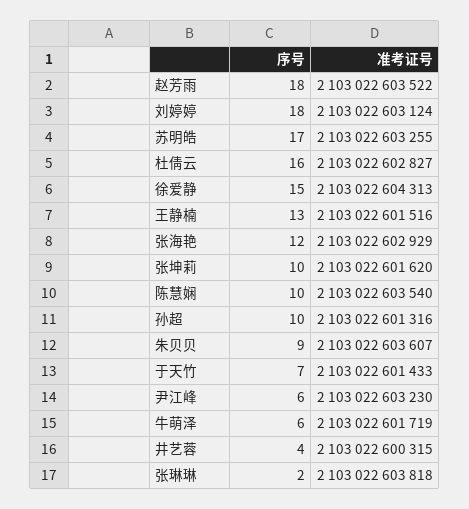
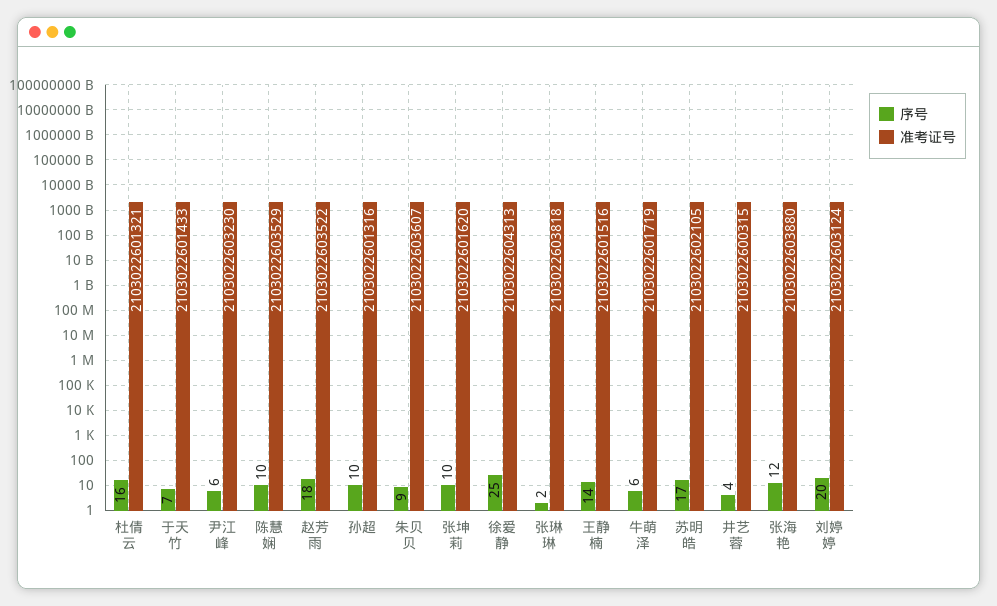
  {
    "序号": {
      "赵芳雨": 18,
-     "刘婷婷": 18,
+     "刘婷婷": 20,
      "苏明皓": 17,
      "杜倩云": 16,
-     "徐爱静": 15,
+     "徐爱静": 25,
-     "王静楠": 13,
+     "王静楠": 14,
      "张海艳": 12,
      "张坤莉": 10,
      "陈慧娴": 10,
      "孙超": 10,
      "朱贝贝": 9,
      "于天竹": 7,
      "尹江峰": 6,
      "牛萌泽": 6,
      "井艺蓉": 4,
      "张琳琳": 2
    },
    "准考证号": {
      "赵芳雨": 2103022603522,
      "刘婷婷": 2103022603124,
-     "苏明皓": 2103022603255,
+     "苏明皓": 2103022602105,
-     "杜倩云": 2103022602827,
+     "杜倩云": 2103022601321,
      "徐爱静": 2103022604313,
      "王静楠": 2103022601516,
-     "张海艳": 2103022602929,
+     "张海艳": 2103022603880,
      "张坤莉": 2103022601620,
-     "陈慧娴": 2103022603540,
+     "陈慧娴": 2103022603529,
      "孙超": 2103022601316,
      "朱贝贝": 2103022603607,
      "于天竹": 2103022601433,
      "尹江峰": 2103022603230,
      "牛萌泽": 2103022601719,
      "井艺蓉": 2103022600315,
      "张琳琳": 2103022603818
    }
  }

